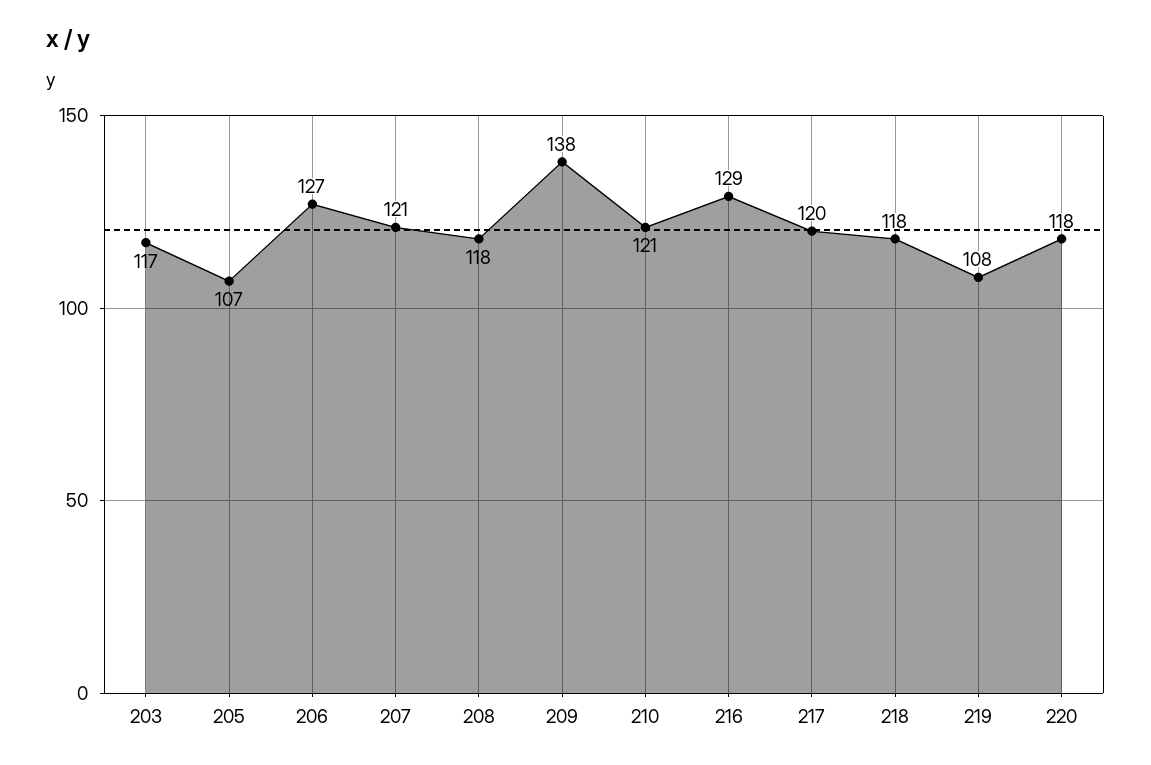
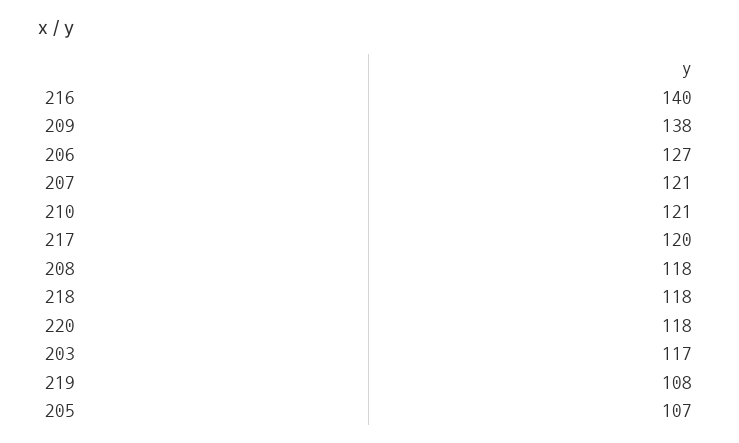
  {
    "203": 117,
    "205": 107,
    "206": 127,
    "207": 121,
    "208": 118,
    "209": 138,
    "210": 121,
-   "216": 129,
+   "216": 140,
    "217": 120,
    "218": 118,
    "219": 108,
    "220": 118
  }

